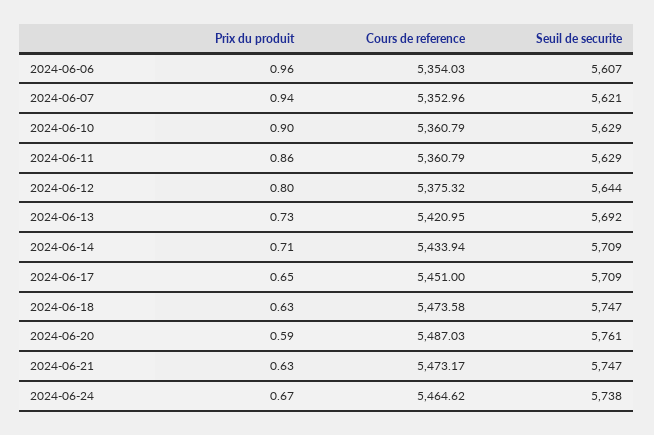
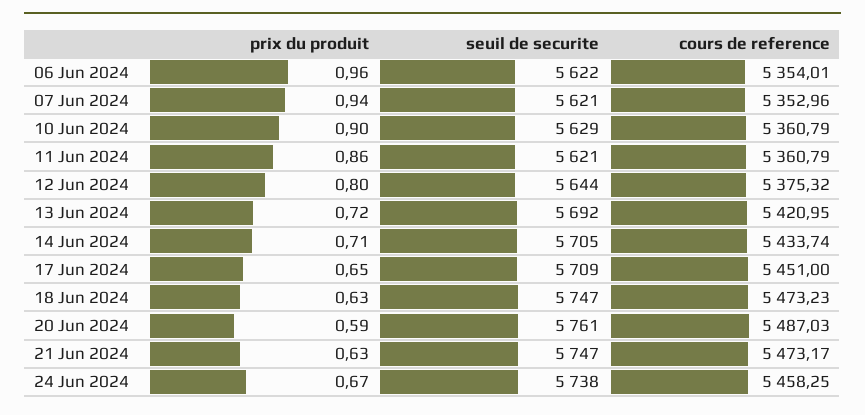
  {
    "Prix du produit": {
      "2024-06-06": 0.96,
      "2024-06-07": 0.94,
      "2024-06-10": 0.9,
      "2024-06-11": 0.86,
      "2024-06-12": 0.8,
-     "2024-06-13": 0.73,
+     "2024-06-13": 0.72,
      "2024-06-14": 0.71,
      "2024-06-17": 0.65,
      "2024-06-18": 0.63,
      "2024-06-20": 0.59,
      "2024-06-21": 0.63,
      "2024-06-24": 0.67
    },
    "Cours de reference": {
-     "2024-06-06": 5354.03,
+     "2024-06-06": 5354.01,
      "2024-06-07": 5352.96,
      "2024-06-10": 5360.79,
      "2024-06-11": 5360.79,
      "2024-06-12": 5375.32,
      "2024-06-13": 5420.95,
-     "2024-06-14": 5433.94,
+     "2024-06-14": 5433.74,
      "2024-06-17": 5451,
-     "2024-06-18": 5473.58,
+     "2024-06-18": 5473.23,
      "2024-06-20": 5487.03,
      "2024-06-21": 5473.17,
-     "2024-06-24": 5464.62
+     "2024-06-24": 5458.25
    },
    "Seuil de securite": {
-     "2024-06-06": 5607,
+     "2024-06-06": 5622,
      "2024-06-07": 5621,
      "2024-06-10": 5629,
-     "2024-06-11": 5629,
+     "2024-06-11": 5621,
      "2024-06-12": 5644,
      "2024-06-13": 5692,
-     "2024-06-14": 5709,
+     "2024-06-14": 5705,
      "2024-06-17": 5709,
      "2024-06-18": 5747,
      "2024-06-20": 5761,
      "2024-06-21": 5747,
      "2024-06-24": 5738
    }
  }

